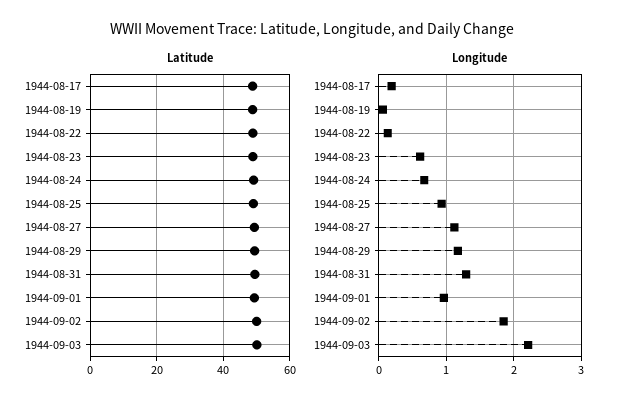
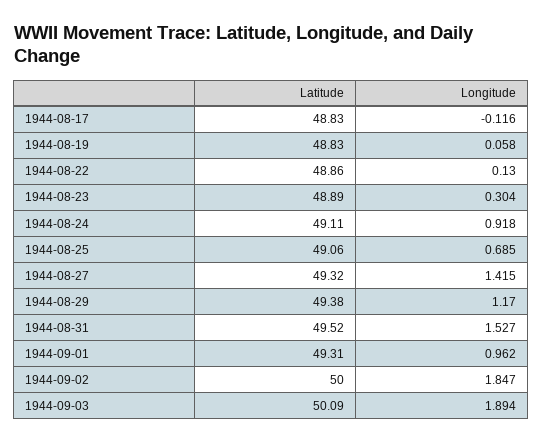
  {
    "Latitude": {
      "1944-08-17": 48.83,
      "1944-08-19": 48.83,
      "1944-08-22": 48.86,
      "1944-08-23": 48.89,
      "1944-08-24": 49.11,
      "1944-08-25": 49.06,
      "1944-08-27": 49.32,
      "1944-08-29": 49.38,
      "1944-08-31": 49.52,
      "1944-09-01": 49.31,
      "1944-09-02": 50,
      "1944-09-03": 50.09
    },
    "Longitude": {
-     "1944-08-17": 0.2,
+     "1944-08-17": -0.116,
      "1944-08-19": 0.058,
      "1944-08-22": 0.13,
-     "1944-08-23": 0.6,
+     "1944-08-23": 0.304,
-     "1944-08-24": 0.7,
+     "1944-08-24": 0.918,
-     "1944-08-25": 0.9,
+     "1944-08-25": 0.685,
-     "1944-08-27": 1.1,
+     "1944-08-27": 1.415,
      "1944-08-29": 1.17,
-     "1944-08-31": 1.3,
+     "1944-08-31": 1.527,
      "1944-09-01": 0.962,
      "1944-09-02": 1.847,
-     "1944-09-03": 2.2
+     "1944-09-03": 1.894
    }
  }

